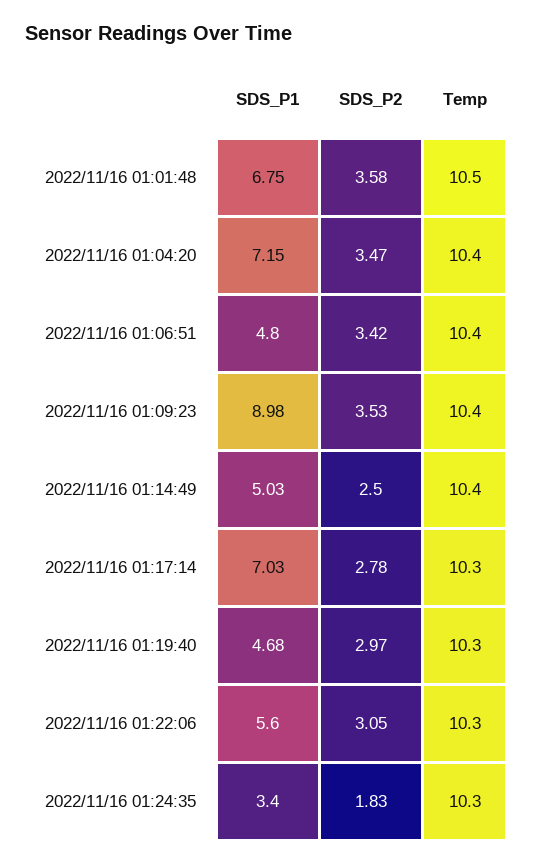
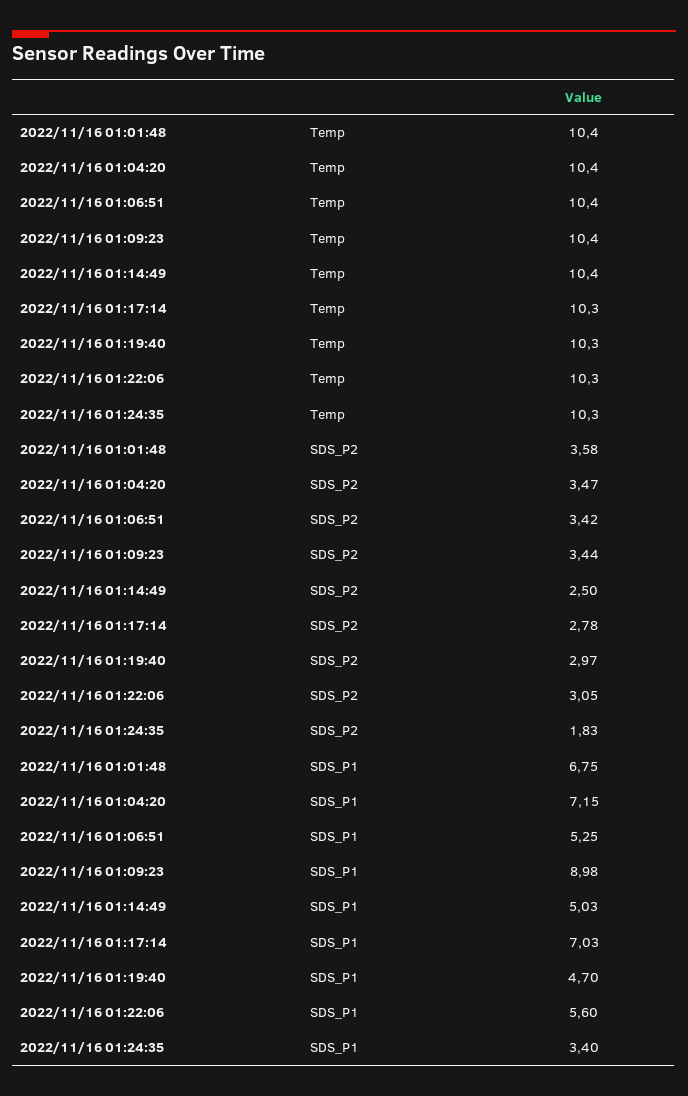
  {
    "SDS_P1": {
      "2022/11/16 01:01:48": 6.75,
      "2022/11/16 01:04:20": 7.15,
-     "2022/11/16 01:06:51": 4.8,
+     "2022/11/16 01:06:51": 5.25,
      "2022/11/16 01:09:23": 8.98,
      "2022/11/16 01:14:49": 5.03,
      "2022/11/16 01:17:14": 7.03,
-     "2022/11/16 01:19:40": 4.68,
+     "2022/11/16 01:19:40": 4.7,
      "2022/11/16 01:22:06": 5.6,
      "2022/11/16 01:24:35": 3.4
    },
    "SDS_P2": {
      "2022/11/16 01:01:48": 3.58,
      "2022/11/16 01:04:20": 3.47,
      "2022/11/16 01:06:51": 3.42,
-     "2022/11/16 01:09:23": 3.53,
+     "2022/11/16 01:09:23": 3.44,
      "2022/11/16 01:14:49": 2.5,
      "2022/11/16 01:17:14": 2.78,
      "2022/11/16 01:19:40": 2.97,
      "2022/11/16 01:22:06": 3.05,
      "2022/11/16 01:24:35": 1.83
    },
    "Temp": {
-     "2022/11/16 01:01:48": 10.5,
+     "2022/11/16 01:01:48": 10.4,
      "2022/11/16 01:04:20": 10.4,
      "2022/11/16 01:06:51": 10.4,
      "2022/11/16 01:09:23": 10.4,
      "2022/11/16 01:14:49": 10.4,
      "2022/11/16 01:17:14": 10.3,
      "2022/11/16 01:19:40": 10.3,
      "2022/11/16 01:22:06": 10.3,
      "2022/11/16 01:24:35": 10.3
    }
  }

